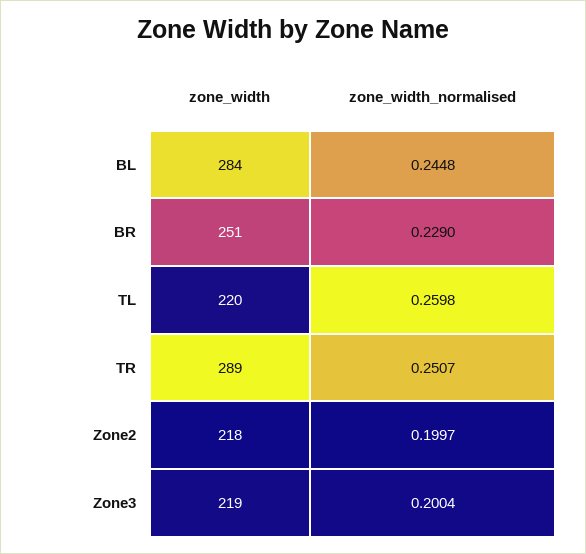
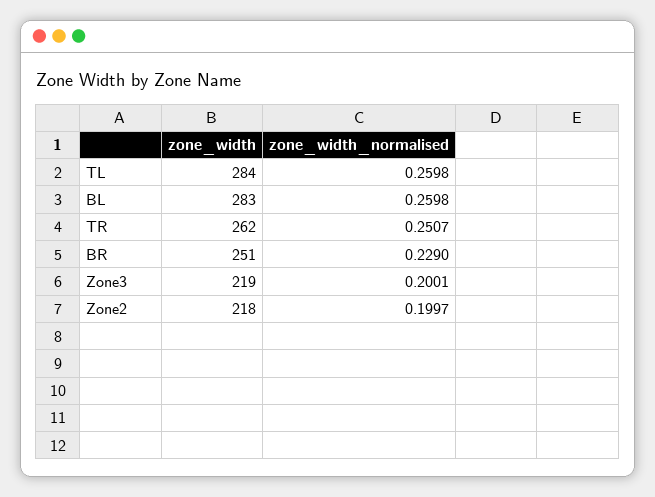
  {
    "zone_width": {
-     "BL": 284,
+     "BL": 283,
      "BR": 251,
-     "TL": 220,
+     "TL": 284,
-     "TR": 289,
+     "TR": 262,
      "Zone2": 218,
      "Zone3": 219
    },
    "zone_width_normalised": {
-     "BL": 0.2448,
+     "BL": 0.2598,
      "BR": 0.229,
      "TL": 0.2598,
      "TR": 0.2507,
      "Zone2": 0.1997,
-     "Zone3": 0.2004
+     "Zone3": 0.2001
    }
  }

